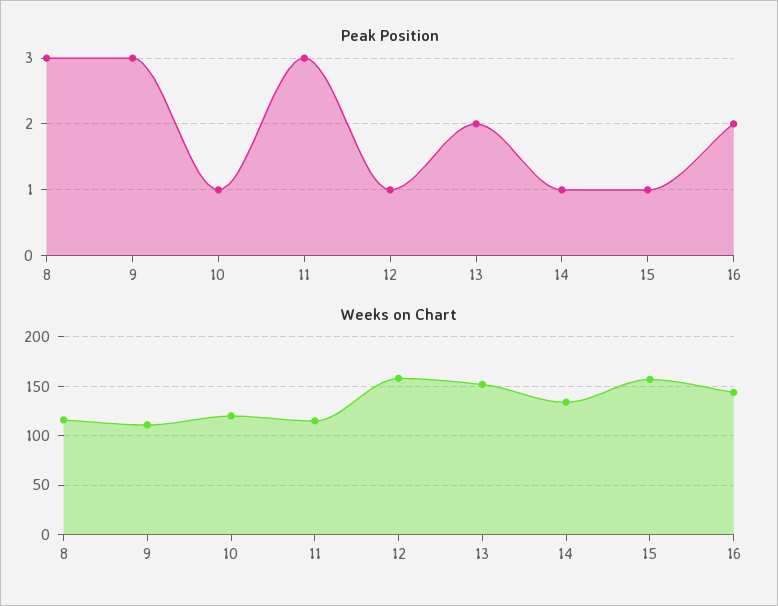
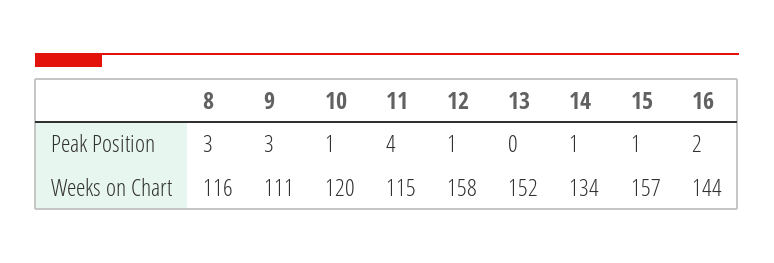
  {
    "Peak Position": {
      "8": 3,
      "9": 3,
      "10": 1,
-     "11": 3,
+     "11": 4,
      "12": 1,
-     "13": 2,
+     "13": 0,
      "14": 1,
      "15": 1,
      "16": 2
    },
    "Weeks on Chart": {
      "8": 116,
      "9": 111,
      "10": 120,
      "11": 115,
      "12": 158,
      "13": 152,
      "14": 134,
      "15": 157,
      "16": 144
    }
  }

